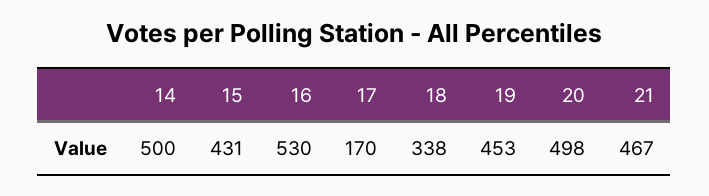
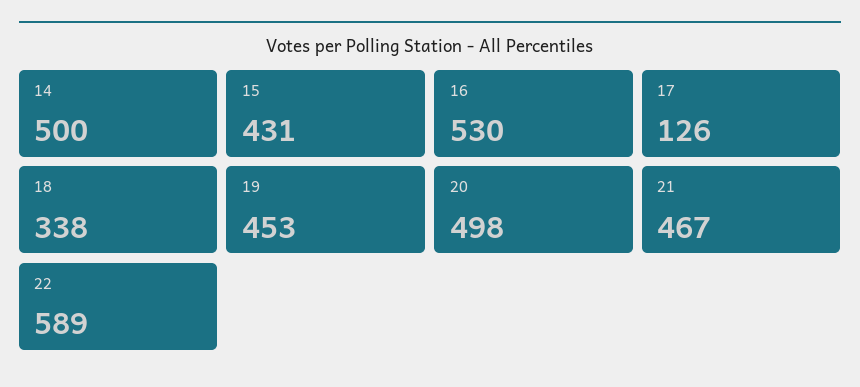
  {
    "14": 500,
    "15": 431,
    "16": 530,
-   "17": 170,
+   "17": 126,
    "18": 338,
    "19": 453,
    "20": 498,
-   "21": 467
+   "21": 467,
+   "22": 589
  }

